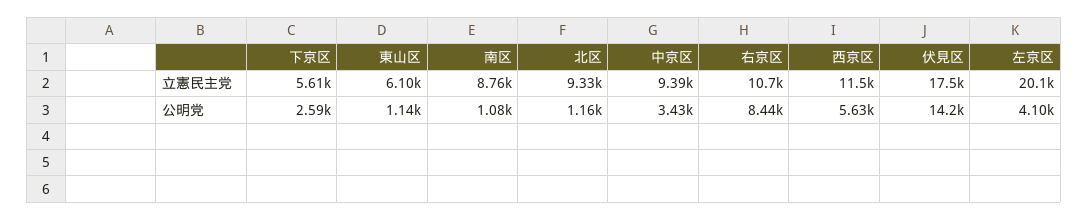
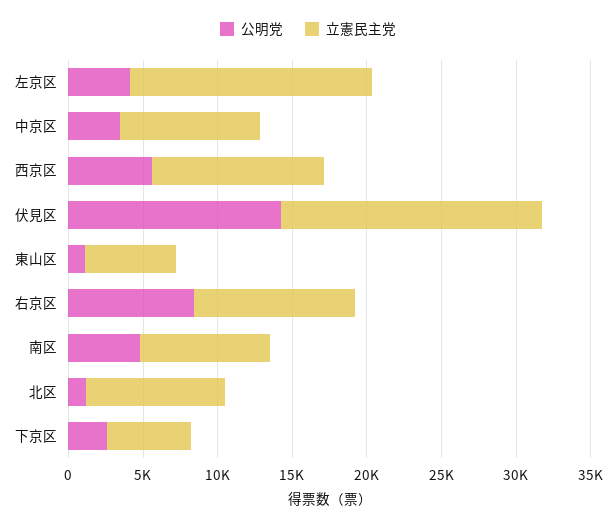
  {
    "立憲民主党": {
      "下京区": 5610,
      "東山区": 6100,
      "南区": 8760,
      "北区": 9330,
      "中京区": 9390,
      "右京区": 10700,
      "西京区": 11500,
      "伏見区": 17500,
-     "左京区": 20100
+     "左京区": 16000
    },
    "公明党": {
      "下京区": 2590,
      "東山区": 1140,
-     "南区": 1080,
+     "南区": 5000,
      "北区": 1160,
      "中京区": 3430,
      "右京区": 8440,
      "西京区": 5630,
      "伏見区": 14200,
      "左京区": 4100
    }
  }

